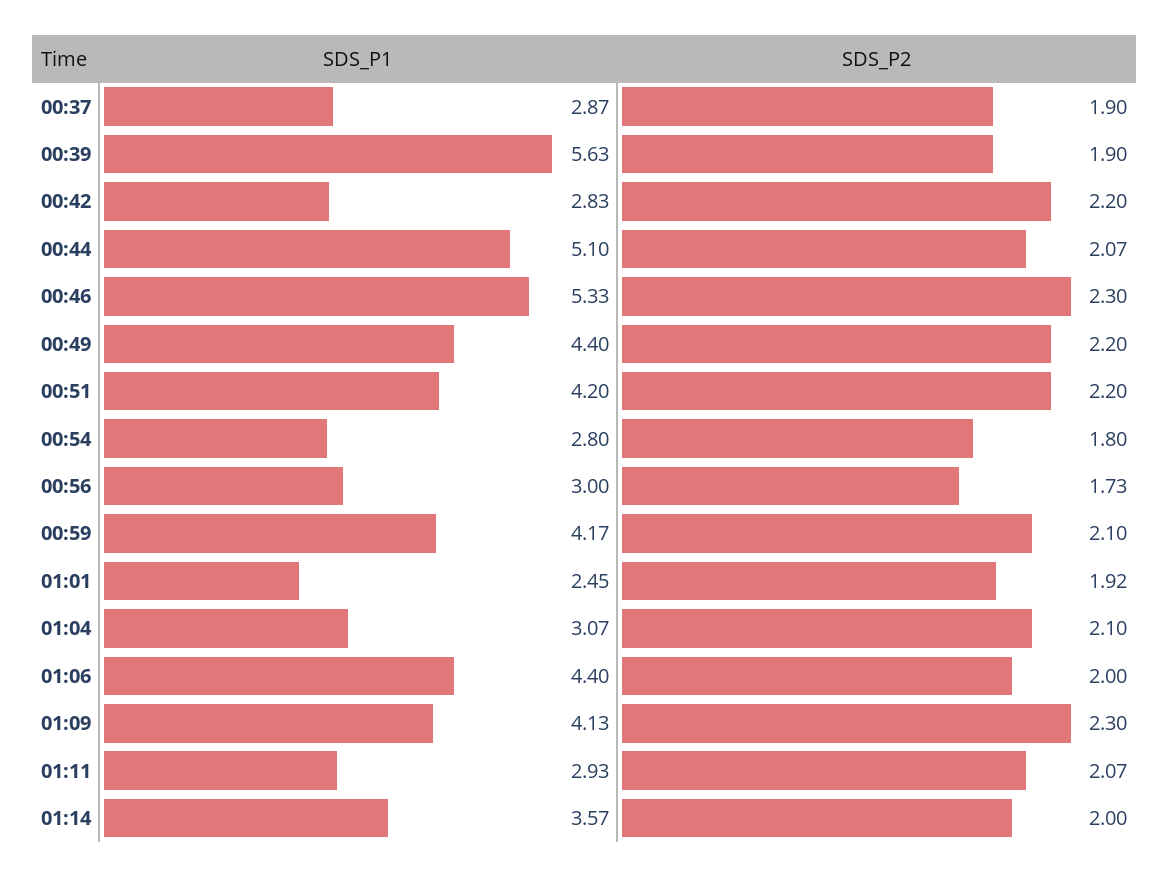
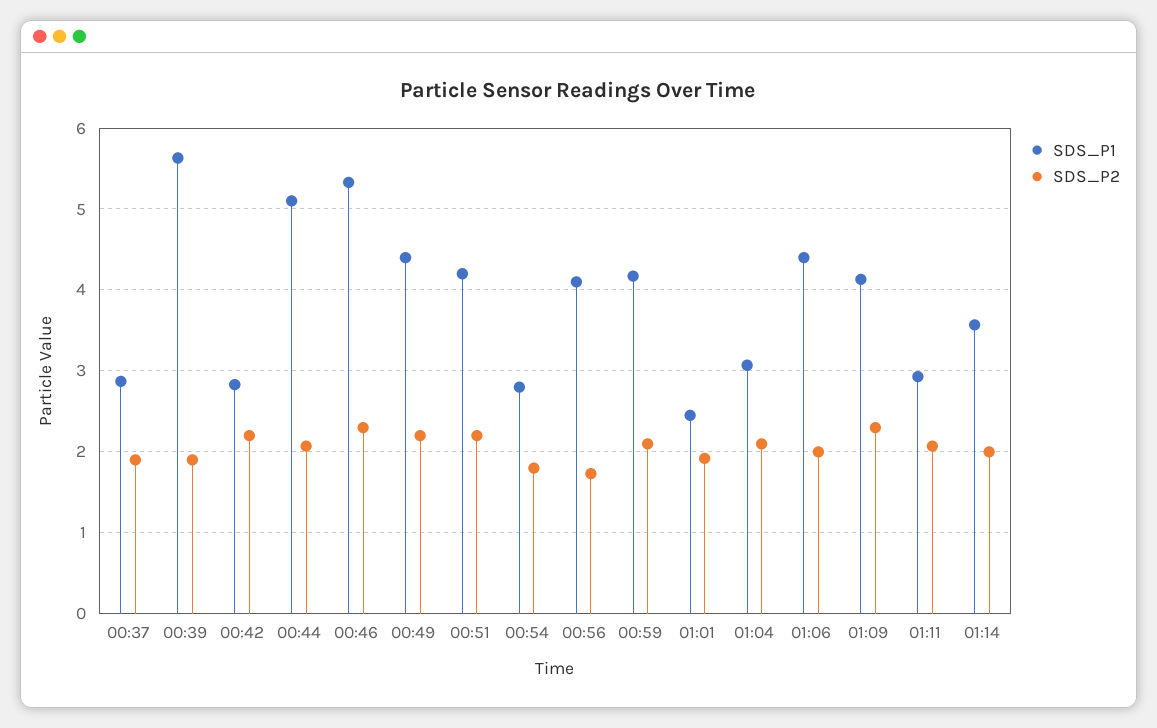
  {
    "SDS_P1": {
      "00:37": 2.87,
      "00:39": 5.63,
      "00:42": 2.83,
      "00:44": 5.1,
      "00:46": 5.33,
      "00:49": 4.4,
      "00:51": 4.2,
      "00:54": 2.8,
-     "00:56": 3,
+     "00:56": 4.1,
      "00:59": 4.17,
      "01:01": 2.45,
      "01:04": 3.07,
      "01:06": 4.4,
      "01:09": 4.13,
      "01:11": 2.93,
      "01:14": 3.57
    },
    "SDS_P2": {
      "00:37": 1.9,
      "00:39": 1.9,
      "00:42": 2.2,
      "00:44": 2.07,
      "00:46": 2.3,
      "00:49": 2.2,
      "00:51": 2.2,
      "00:54": 1.8,
      "00:56": 1.73,
      "00:59": 2.1,
      "01:01": 1.92,
      "01:04": 2.1,
      "01:06": 2,
      "01:09": 2.3,
      "01:11": 2.07,
      "01:14": 2
    }
  }

